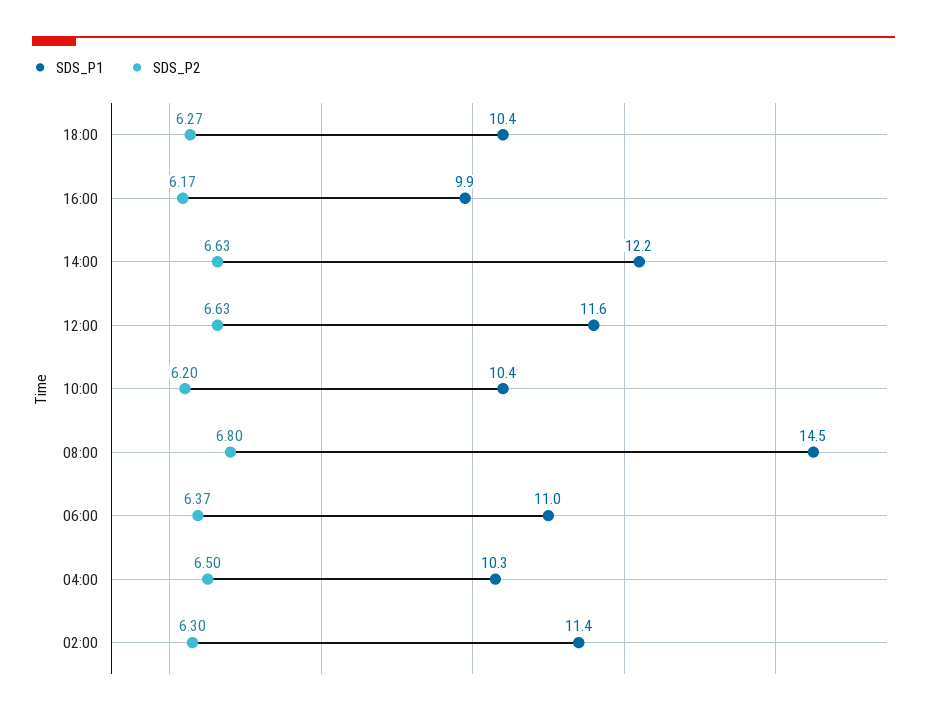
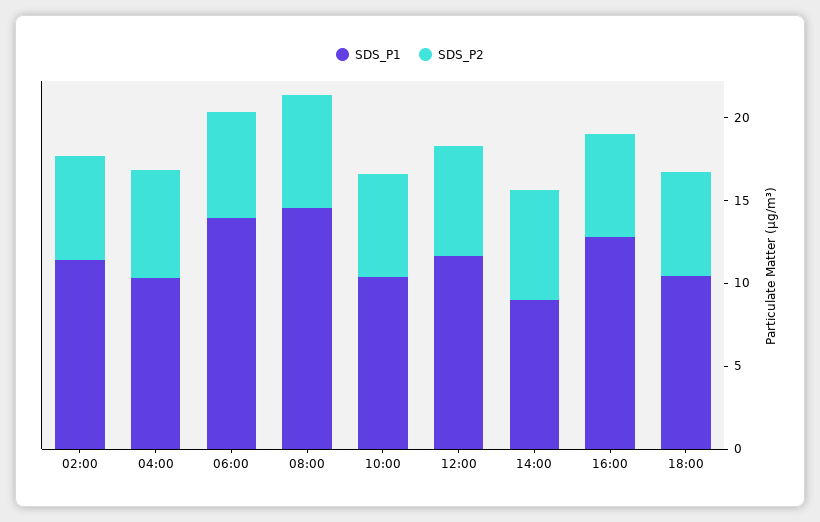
  {
    "SDS_P1": {
      "18:00": 10.4,
-     "16:00": 9.9,
+     "16:00": 13,
-     "14:00": 12.2,
+     "14:00": 9,
      "12:00": 11.6,
      "10:00": 10.4,
      "08:00": 14.5,
-     "06:00": 11,
+     "06:00": 14,
      "04:00": 10.3,
      "02:00": 11.4
    },
    "SDS_P2": {
      "18:00": 6.27,
      "16:00": 6.17,
      "14:00": 6.63,
      "12:00": 6.63,
      "10:00": 6.2,
      "08:00": 6.8,
      "06:00": 6.37,
      "04:00": 6.5,
      "02:00": 6.3
    }
  }

